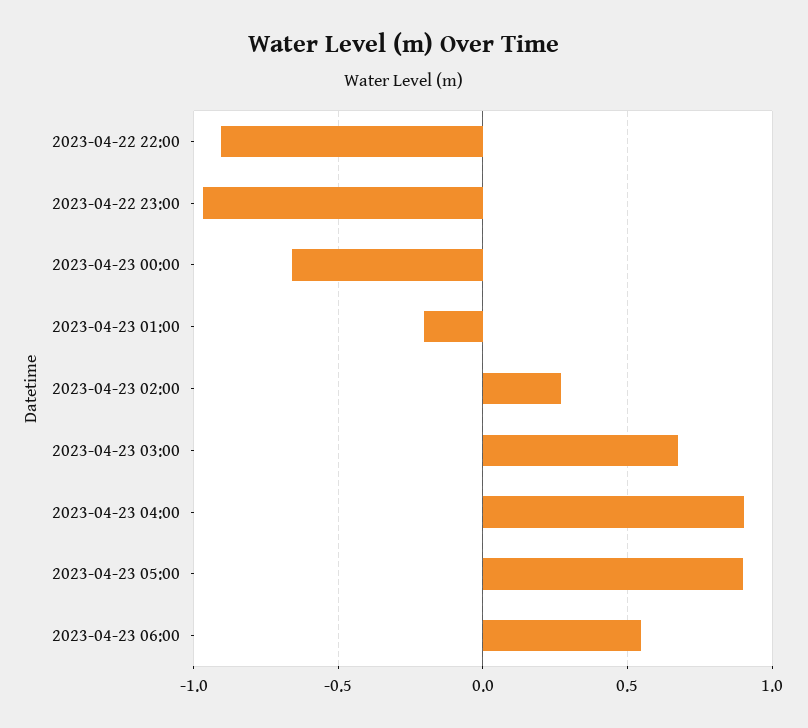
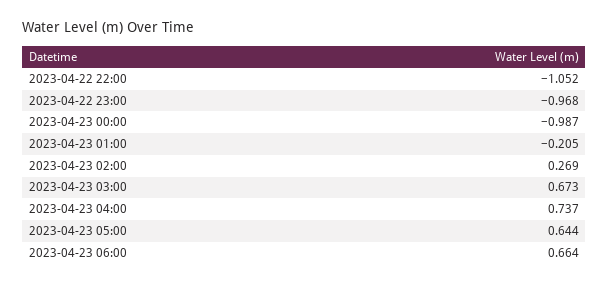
  {
-   "2023-04-22 22:00": -0.9,
+   "2023-04-22 22:00": -1.052,
    "2023-04-22 23:00": -0.968,
-   "2023-04-23 00:00": -0.65,
+   "2023-04-23 00:00": -0.987,
    "2023-04-23 01:00": -0.205,
    "2023-04-23 02:00": 0.269,
    "2023-04-23 03:00": 0.673,
-   "2023-04-23 04:00": 0.9,
+   "2023-04-23 04:00": 0.737,
-   "2023-04-23 05:00": 0.9,
+   "2023-04-23 05:00": 0.644,
-   "2023-04-23 06:00": 0.55
+   "2023-04-23 06:00": 0.664
  }

